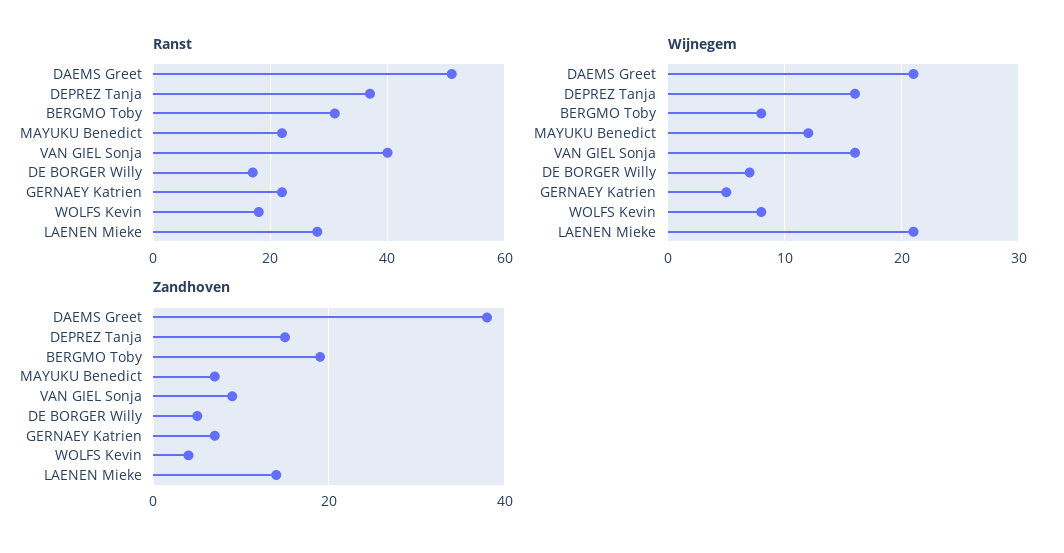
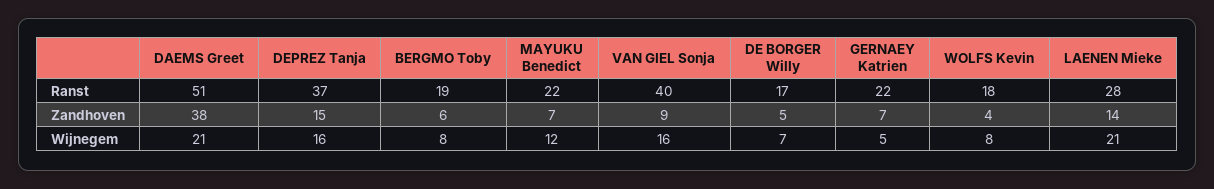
  {
    "Ranst": {
      "DAEMS Greet": 51,
      "DEPREZ Tanja": 37,
-     "BERGMO Toby": 30,
+     "BERGMO Toby": 19,
      "MAYUKU Benedict": 22,
      "VAN GIEL Sonja": 40,
      "DE BORGER Willy": 17,
      "GERNAEY Katrien": 22,
      "WOLFS Kevin": 18,
      "LAENEN Mieke": 28
    },
    "Wijnegem": {
      "DAEMS Greet": 21,
      "DEPREZ Tanja": 16,
      "BERGMO Toby": 8,
      "MAYUKU Benedict": 12,
      "VAN GIEL Sonja": 16,
      "DE BORGER Willy": 7,
      "GERNAEY Katrien": 5,
      "WOLFS Kevin": 8,
      "LAENEN Mieke": 21
    },
    "Zandhoven": {
      "DAEMS Greet": 38,
      "DEPREZ Tanja": 15,
-     "BERGMO Toby": 20,
+     "BERGMO Toby": 6,
      "MAYUKU Benedict": 7,
      "VAN GIEL Sonja": 9,
      "DE BORGER Willy": 5,
      "GERNAEY Katrien": 7,
      "WOLFS Kevin": 4,
      "LAENEN Mieke": 14
    }
  }

